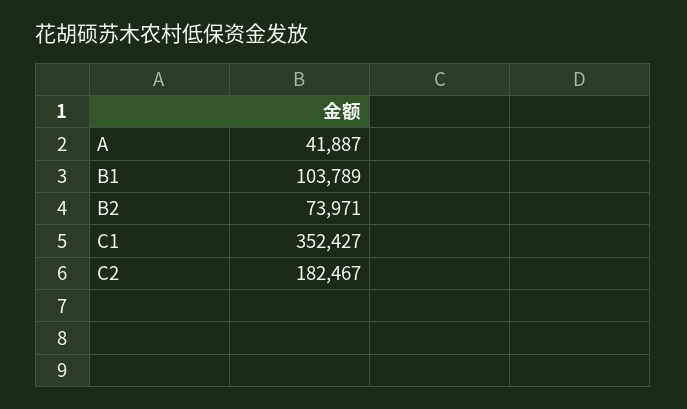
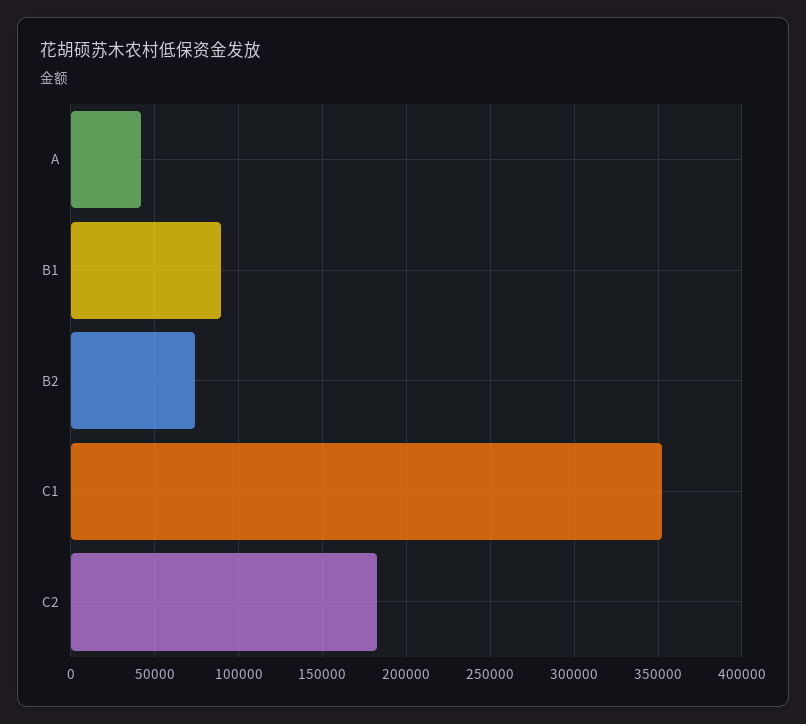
  {
    "A": 41887,
-   "B1": 103789,
+   "B1": 90000,
    "B2": 73971,
    "C1": 352427,
    "C2": 182467
  }

